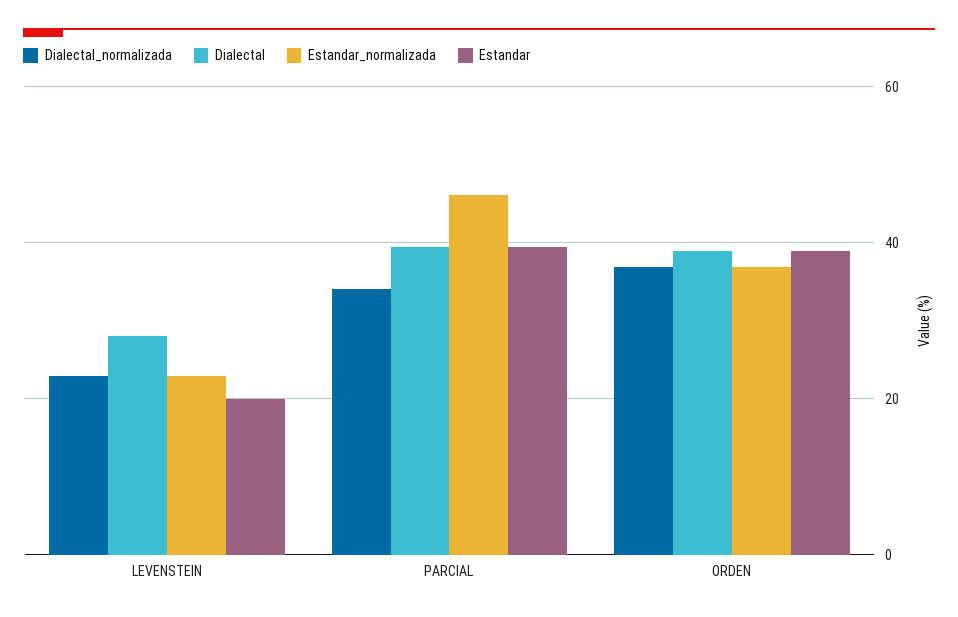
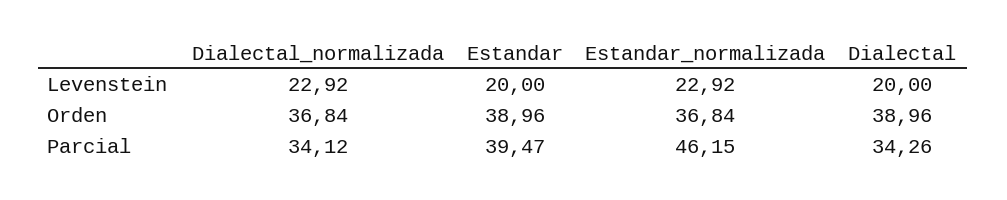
  {
    "Dialectal_normalizada": {
      "LEVENSTEIN": 22.92,
      "PARCIAL": 34.12,
      "ORDEN": 36.84
    },
    "Dialectal": {
-     "LEVENSTEIN": 28,
+     "LEVENSTEIN": 20,
-     "PARCIAL": 40,
+     "PARCIAL": 34.26,
      "ORDEN": 38.96
    },
    "Estandar_normalizada": {
      "LEVENSTEIN": 22.92,
      "PARCIAL": 46.15,
      "ORDEN": 36.84
    },
    "Estandar": {
      "LEVENSTEIN": 20,
      "PARCIAL": 39.47,
      "ORDEN": 38.96
    }
  }

